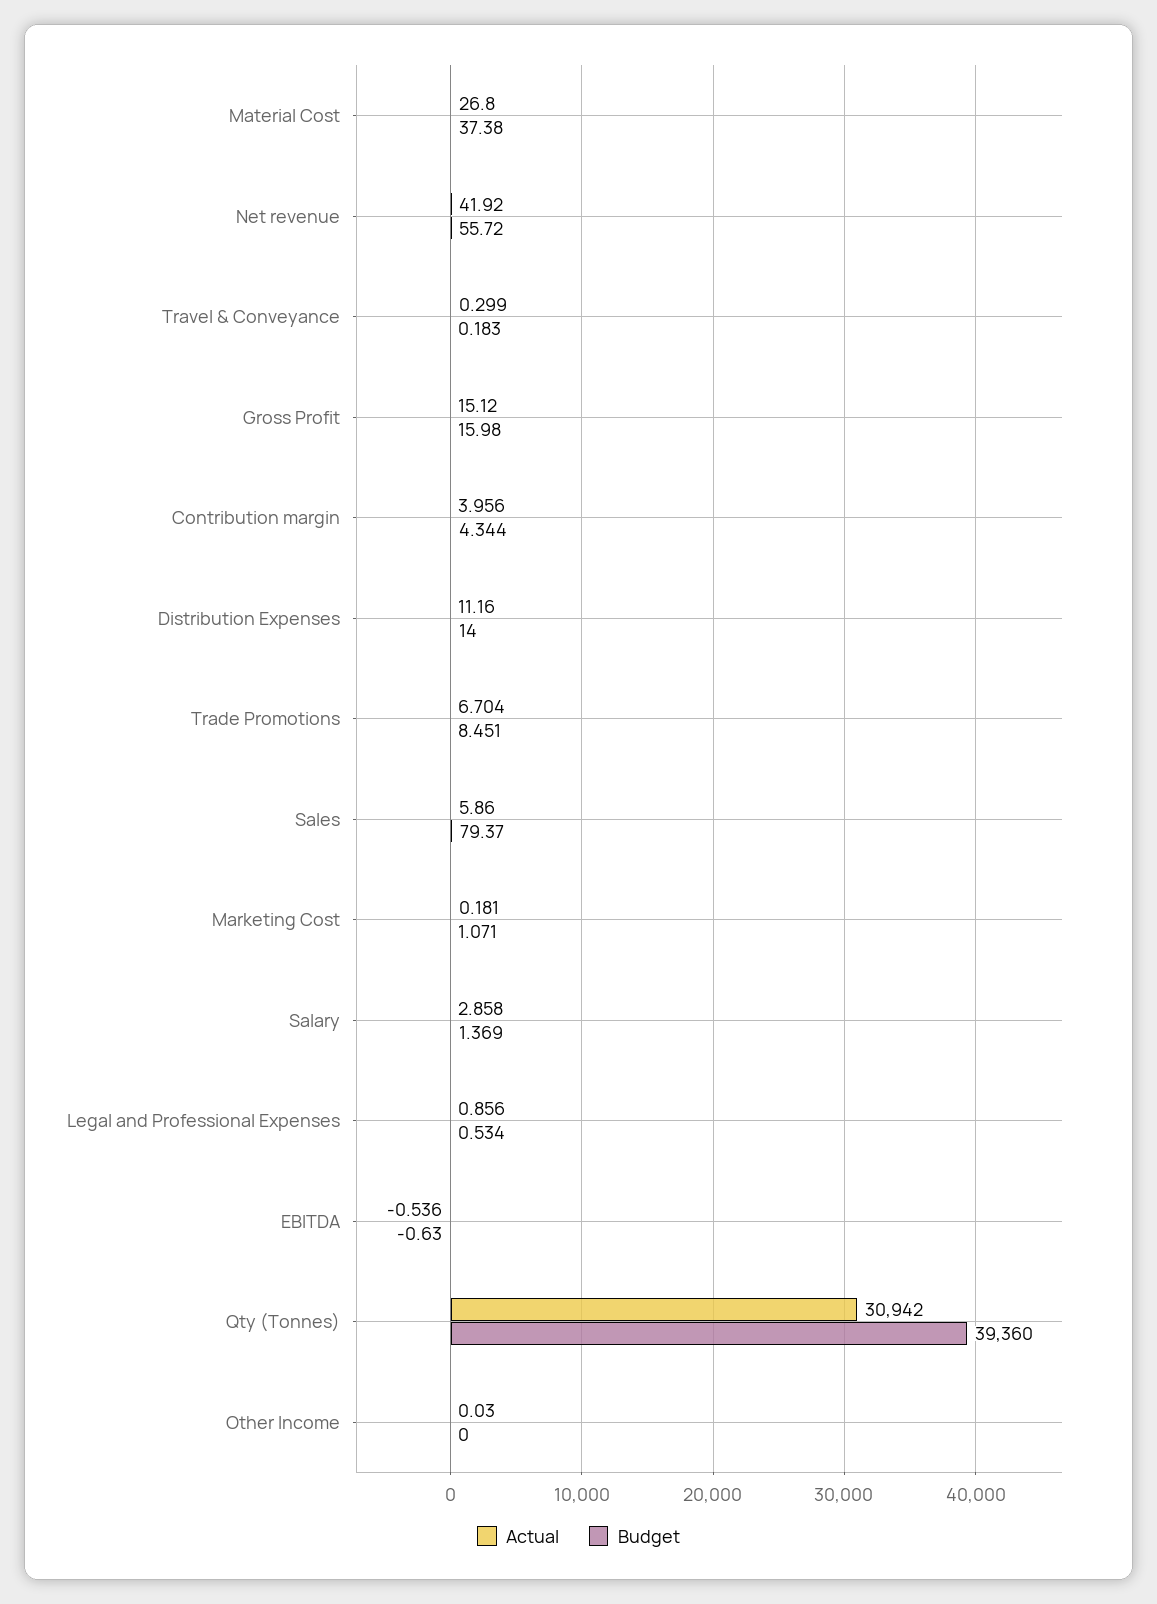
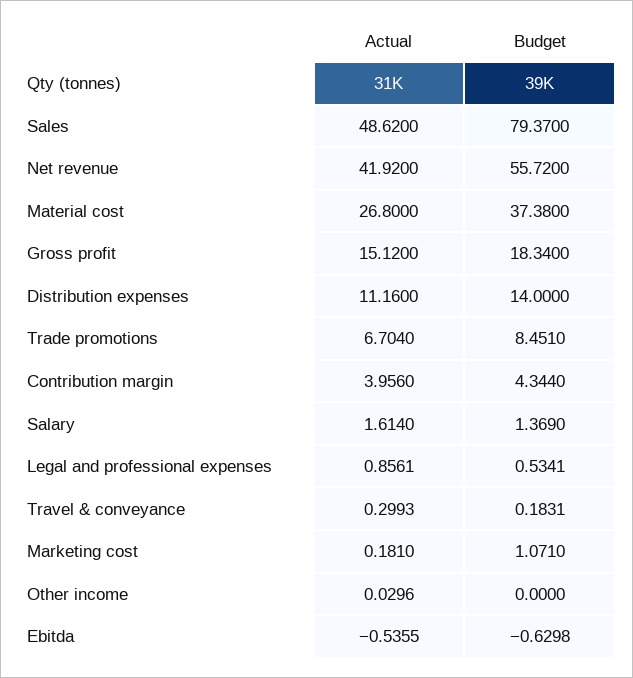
  {
    "Actual": {
      "Material Cost": 26.8,
      "Net revenue": 41.92,
      "Travel & Conveyance": 0.2993,
      "Gross Profit": 15.12,
      "Contribution margin": 3.956,
      "Distribution Expenses": 11.16,
      "Trade Promotions": 6.704,
-     "Sales": 5.86,
+     "Sales": 48.62,
      "Marketing Cost": 0.181,
-     "Salary": 2.858,
+     "Salary": 1.614,
      "Legal and Professional Expenses": 0.8561,
      "EBITDA": -0.5355,
      "Qty (Tonnes)": 30942,
      "Other Income": 0.0296
    },
    "Budget": {
      "Material Cost": 37.38,
      "Net revenue": 55.72,
      "Travel & Conveyance": 0.1831,
-     "Gross Profit": 15.98,
+     "Gross Profit": 18.34,
      "Contribution margin": 4.344,
      "Distribution Expenses": 14,
      "Trade Promotions": 8.451,
      "Sales": 79.37,
      "Marketing Cost": 1.071,
      "Salary": 1.369,
      "Legal and Professional Expenses": 0.5341,
      "EBITDA": -0.6298,
      "Qty (Tonnes)": 39360,
      "Other Income": 0
    }
  }

